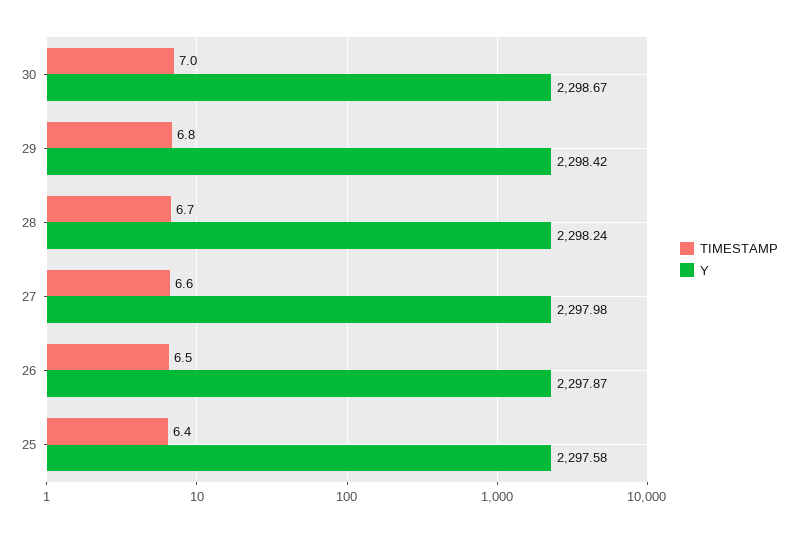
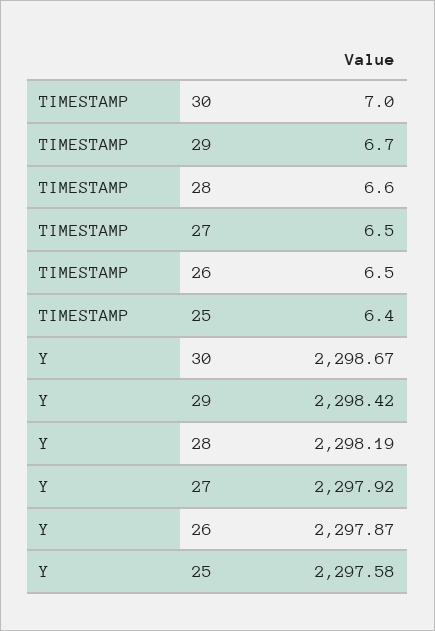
  {
    "TIMESTAMP": {
      "30": 7,
-     "29": 6.8,
+     "29": 6.7,
-     "28": 6.7,
+     "28": 6.6,
-     "27": 6.6,
+     "27": 6.5,
      "26": 6.5,
      "25": 6.4
    },
    "Y": {
      "30": 2298.67,
      "29": 2298.42,
-     "28": 2298.24,
+     "28": 2298.19,
-     "27": 2297.98,
+     "27": 2297.92,
      "26": 2297.87,
      "25": 2297.58
    }
  }

